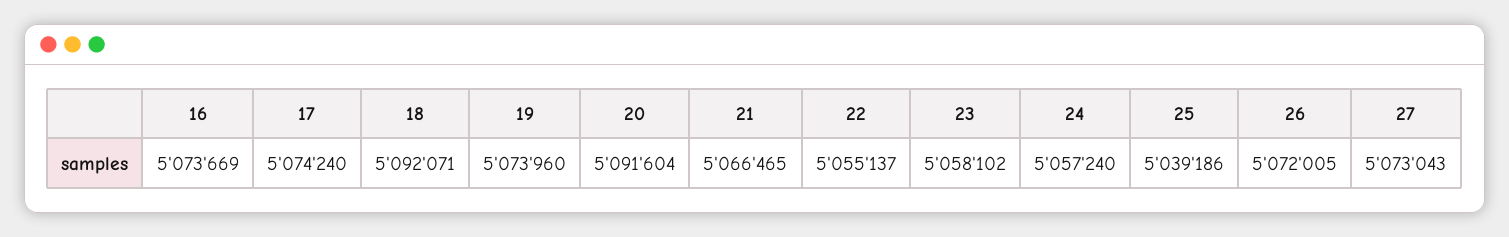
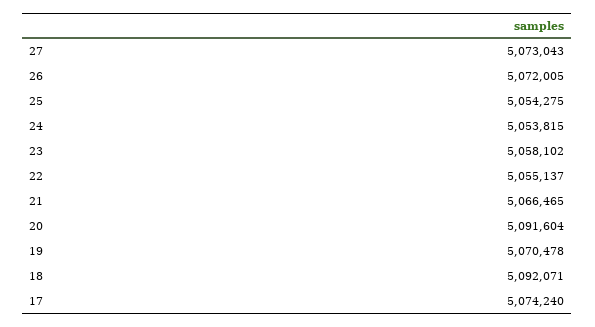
  {
-   "16": 5073669,
    "17": 5074240,
    "18": 5092071,
-   "19": 5073960,
+   "19": 5070478,
    "20": 5091604,
    "21": 5066465,
    "22": 5055137,
    "23": 5058102,
-   "24": 5057240,
+   "24": 5053815,
-   "25": 5039186,
+   "25": 5054275,
    "26": 5072005,
    "27": 5073043
  }

